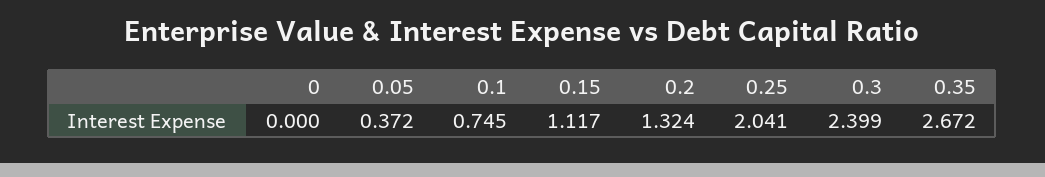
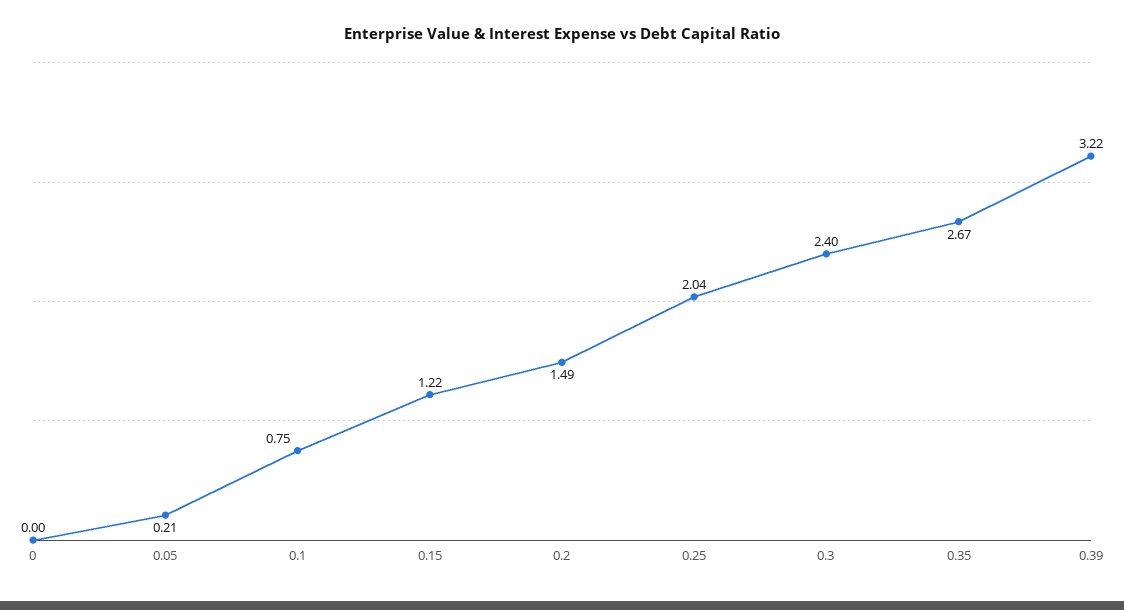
  {
    "0": 0,
-   "0.05": 0.372,
+   "0.05": 0.21,
    "0.1": 0.745,
-   "0.15": 1.117,
+   "0.15": 1.22,
-   "0.2": 1.324,
+   "0.2": 1.49,
    "0.25": 2.041,
    "0.3": 2.399,
-   "0.35": 2.672
+   "0.35": 2.672,
+   "0.39": 3.22
  }

